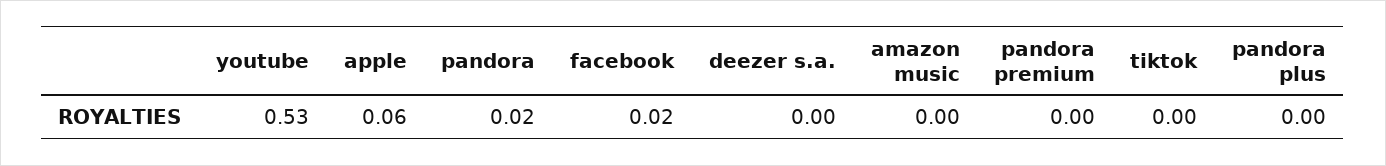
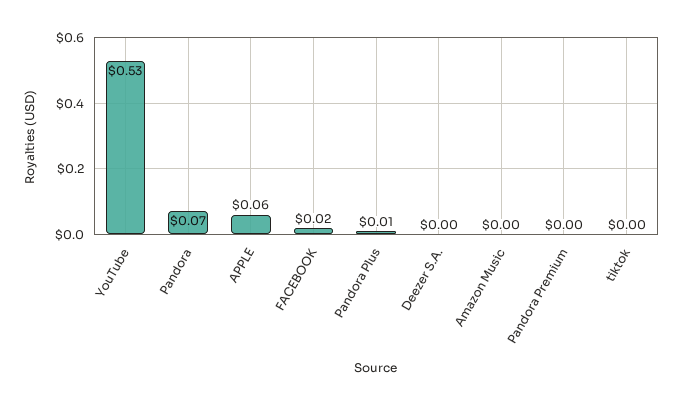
  {
    "youtube": 0.53,
    "apple": 0.06,
-   "pandora": 0.02,
+   "pandora": 0.07,
    "facebook": 0.02,
    "deezer s.a.": 0,
    "amazon music": 0,
    "pandora premium": 0,
    "tiktok": 0,
-   "pandora plus": 0
+   "pandora plus": 0.01
  }

